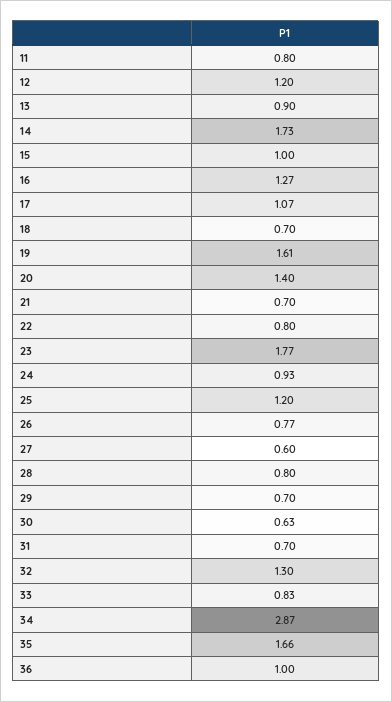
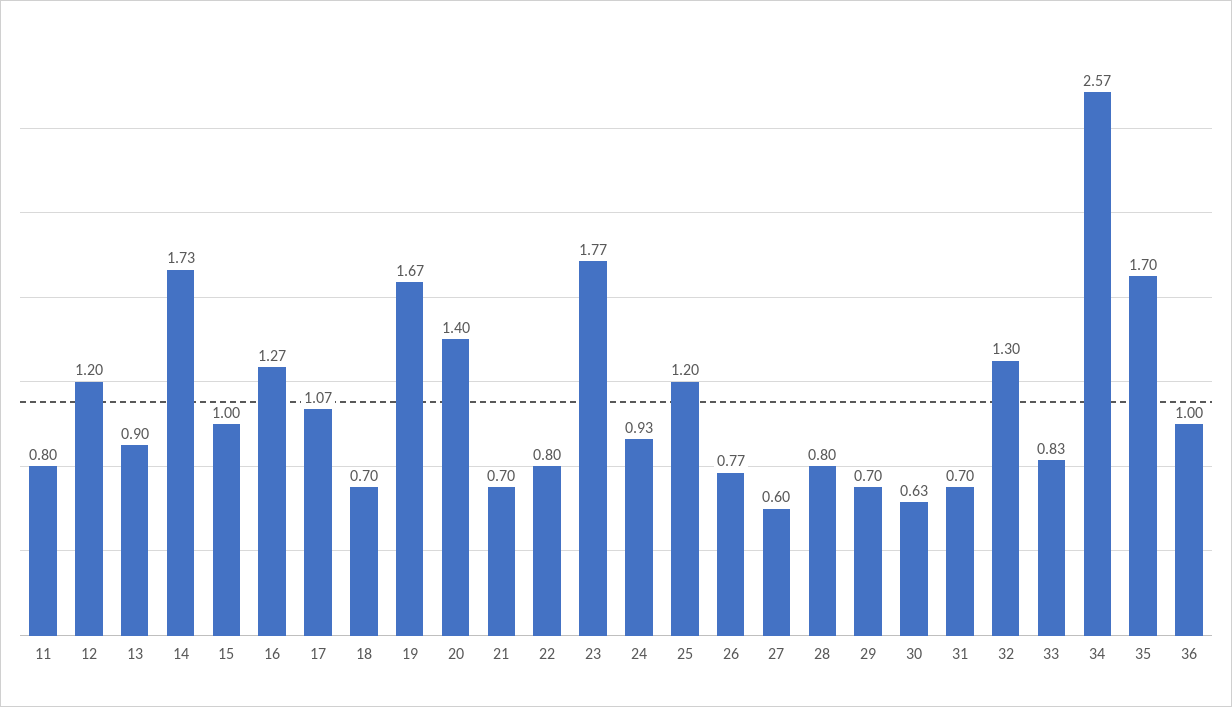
  {
    "11": 0.8,
    "12": 1.2,
    "13": 0.9,
    "14": 1.73,
    "15": 1,
    "16": 1.27,
    "17": 1.07,
    "18": 0.7,
-   "19": 1.61,
+   "19": 1.67,
    "20": 1.4,
    "21": 0.7,
    "22": 0.8,
    "23": 1.77,
    "24": 0.93,
    "25": 1.2,
    "26": 0.77,
    "27": 0.6,
    "28": 0.8,
    "29": 0.7,
    "30": 0.63,
    "31": 0.7,
    "32": 1.3,
    "33": 0.83,
-   "34": 2.87,
+   "34": 2.57,
-   "35": 1.66,
+   "35": 1.7,
    "36": 1
  }

